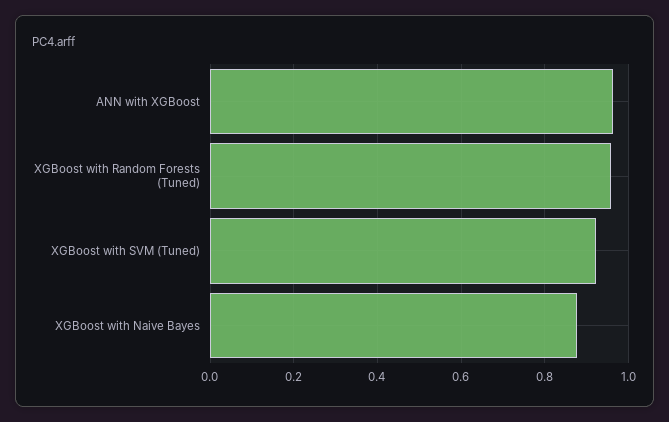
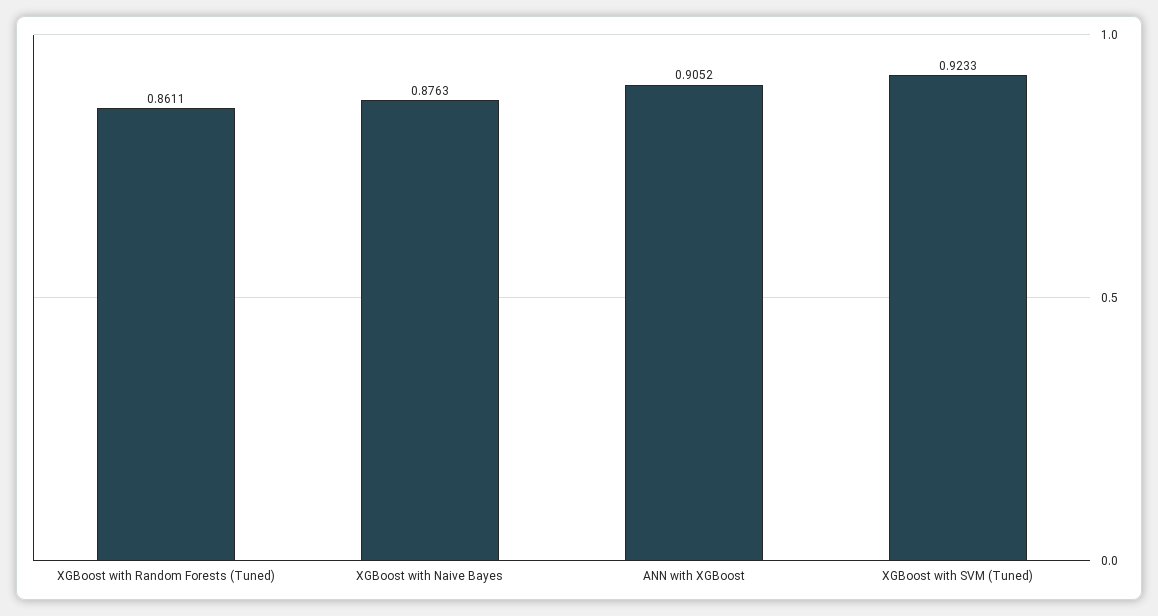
  {
-   "ANN with XGBoost": 0.96,
+   "ANN with XGBoost": 0.9052,
-   "XGBoost with Random Forests (Tuned)": 0.96,
+   "XGBoost with Random Forests (Tuned)": 0.8611,
    "XGBoost with SVM (Tuned)": 0.9233,
    "XGBoost with Naive Bayes": 0.8763
  }

